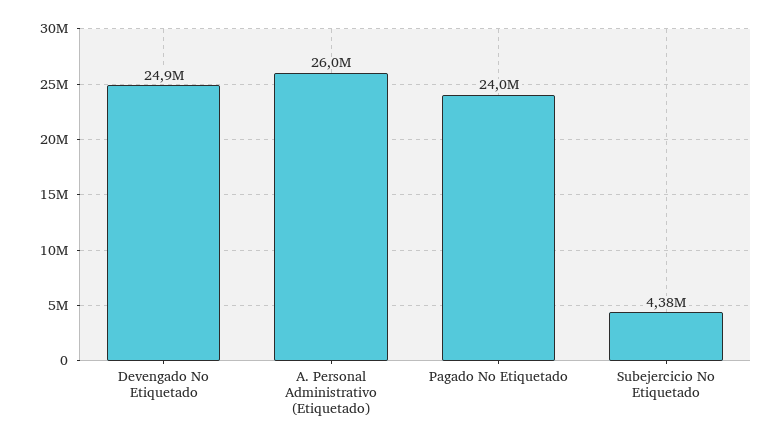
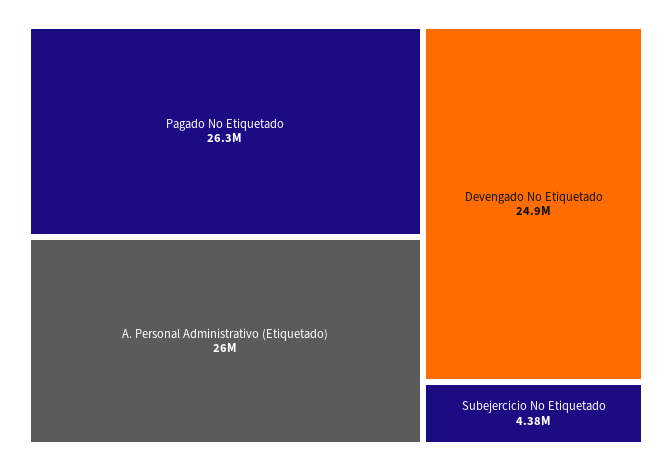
  {
    "Devengado No Etiquetado": 24900000,
    "A. Personal Administrativo (Etiquetado)": 26000000,
-   "Pagado No Etiquetado": 24000000,
+   "Pagado No Etiquetado": 26300000,
    "Subejercicio No Etiquetado": 4380000
  }

